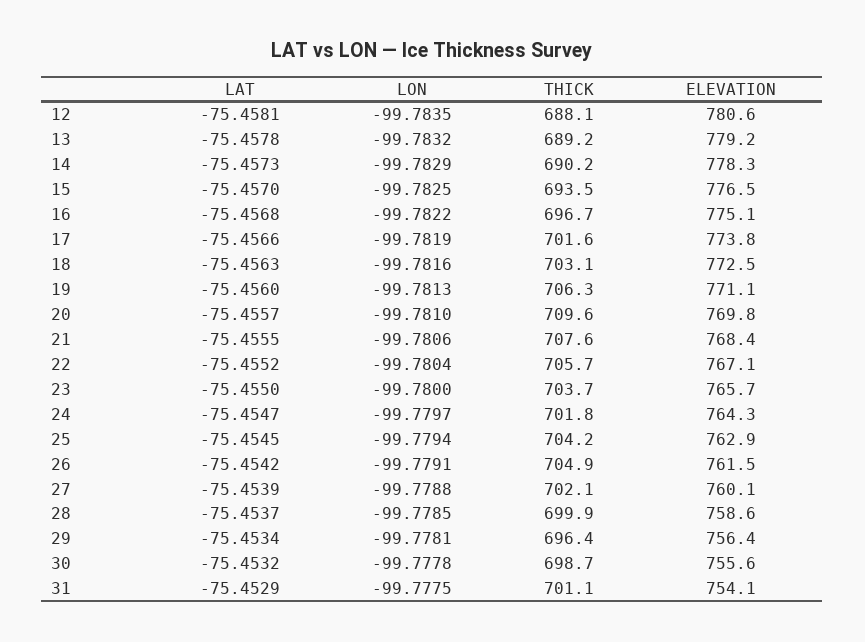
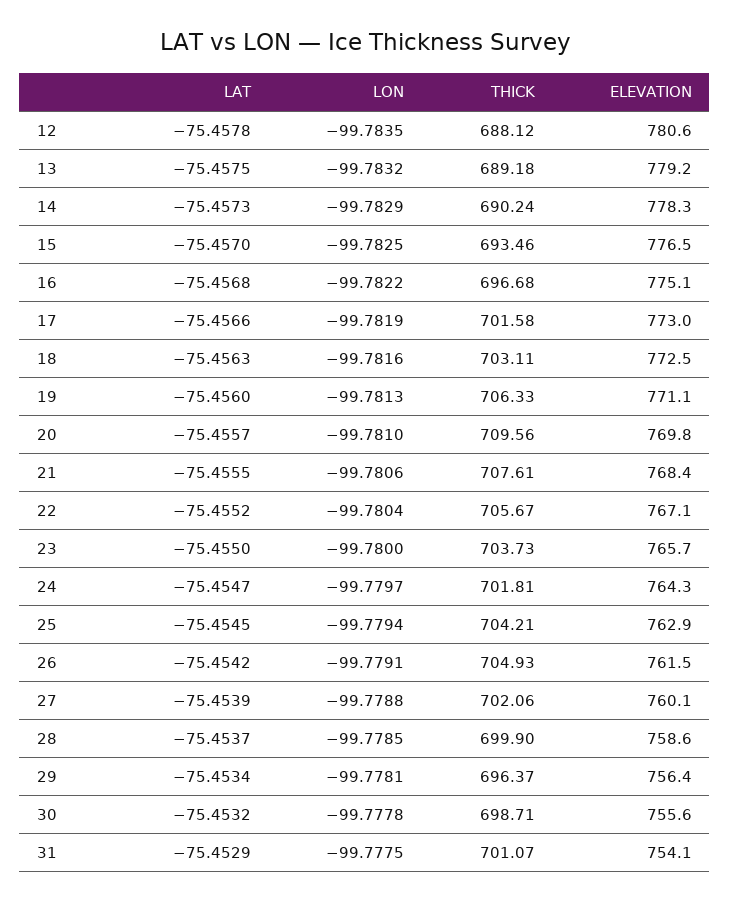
  {
    "LAT": {
-     "12": -75.4581,
+     "12": -75.4578,
-     "13": -75.4578,
+     "13": -75.4575,
      "14": -75.4573,
      "15": -75.457,
      "16": -75.4568,
      "17": -75.4566,
      "18": -75.4563,
      "19": -75.456,
      "20": -75.4557,
      "21": -75.4555,
      "22": -75.4552,
      "23": -75.455,
      "24": -75.4547,
      "25": -75.4545,
      "26": -75.4542,
      "27": -75.4539,
      "28": -75.4537,
      "29": -75.4534,
      "30": -75.4532,
      "31": -75.4529
    },
    "LON": {
      "12": -99.7835,
      "13": -99.7832,
      "14": -99.7829,
      "15": -99.7825,
      "16": -99.7822,
      "17": -99.7819,
      "18": -99.7816,
      "19": -99.7813,
      "20": -99.781,
      "21": -99.7806,
      "22": -99.7804,
      "23": -99.78,
      "24": -99.7797,
      "25": -99.7794,
      "26": -99.7791,
      "27": -99.7788,
      "28": -99.7785,
      "29": -99.7781,
      "30": -99.7778,
      "31": -99.7775
    },
    "THICK": {
      "12": 688.12,
      "13": 689.18,
      "14": 690.24,
      "15": 693.46,
      "16": 696.68,
      "17": 701.58,
      "18": 703.11,
      "19": 706.33,
      "20": 709.56,
      "21": 707.61,
      "22": 705.67,
      "23": 703.73,
      "24": 701.81,
      "25": 704.21,
      "26": 704.93,
      "27": 702.06,
      "28": 699.9,
      "29": 696.37,
      "30": 698.71,
      "31": 701.07
    },
    "ELEVATION": {
      "12": 780.6,
      "13": 779.2,
      "14": 778.3,
      "15": 776.5,
      "16": 775.1,
-     "17": 773.8,
+     "17": 773,
      "18": 772.5,
      "19": 771.1,
      "20": 769.8,
      "21": 768.4,
      "22": 767.1,
      "23": 765.7,
      "24": 764.3,
      "25": 762.9,
      "26": 761.5,
      "27": 760.1,
      "28": 758.6,
      "29": 756.4,
      "30": 755.6,
      "31": 754.1
    }
  }

